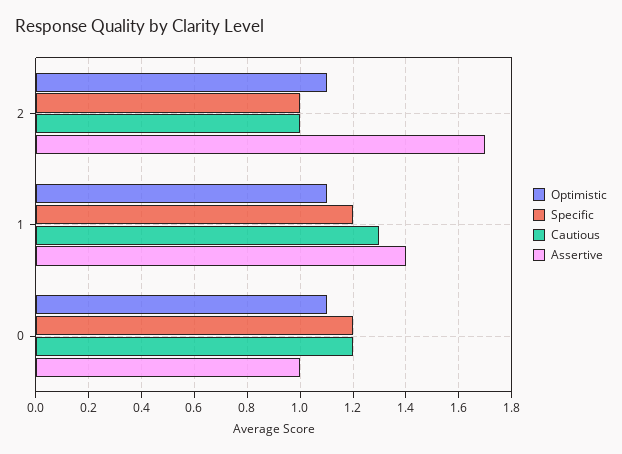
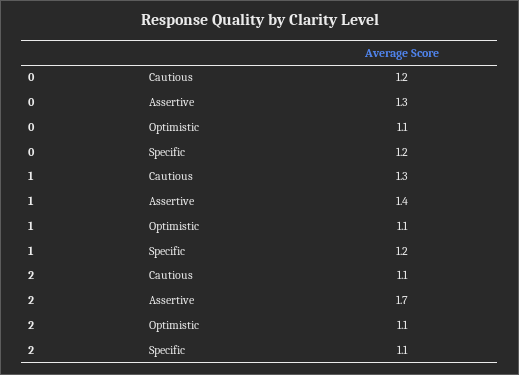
  {
    "Optimistic": {
      "2": 1.1,
      "1": 1.1,
      "0": 1.1
    },
    "Specific": {
-     "2": 1,
+     "2": 1.1,
      "1": 1.2,
      "0": 1.2
    },
    "Cautious": {
-     "2": 1,
+     "2": 1.1,
      "1": 1.3,
      "0": 1.2
    },
    "Assertive": {
      "2": 1.7,
      "1": 1.4,
-     "0": 1
+     "0": 1.3
    }
  }

